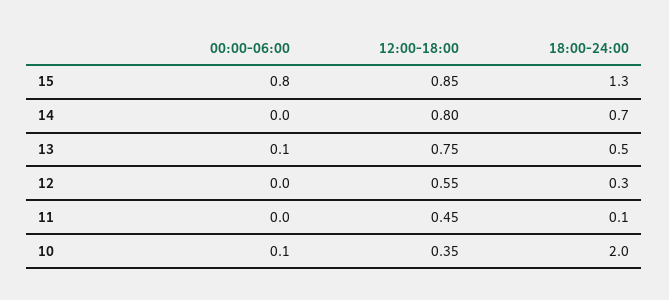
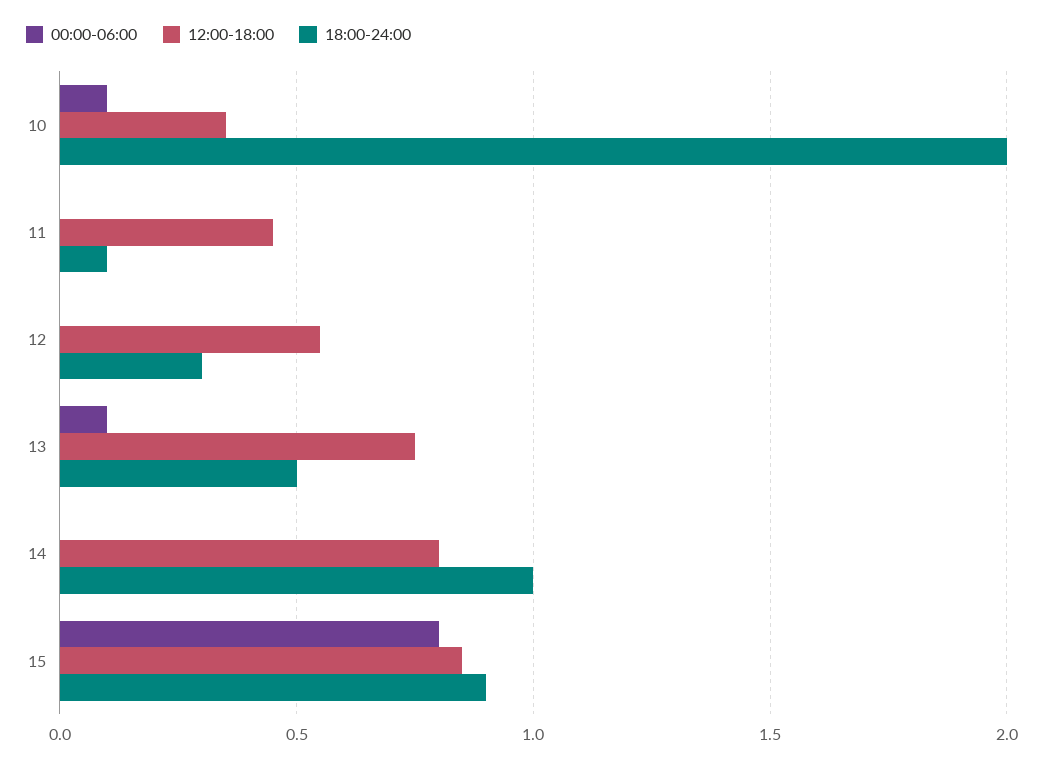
  {
    "00:00-06:00": {
      "15": 0.8,
      "14": 0,
      "13": 0.1,
      "12": 0,
      "11": 0,
      "10": 0.1
    },
    "12:00-18:00": {
      "15": 0.85,
      "14": 0.8,
      "13": 0.75,
      "12": 0.55,
      "11": 0.45,
      "10": 0.35
    },
    "18:00-24:00": {
-     "15": 1.3,
+     "15": 0.9,
-     "14": 0.7,
+     "14": 1,
      "13": 0.5,
      "12": 0.3,
      "11": 0.1,
      "10": 2
    }
  }

